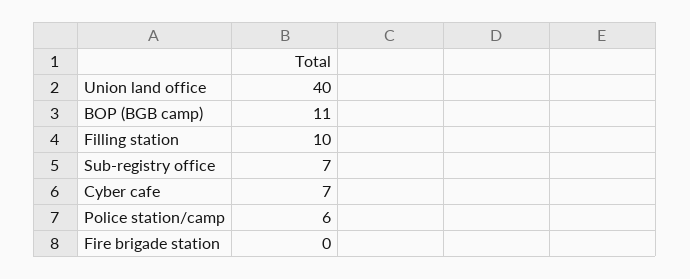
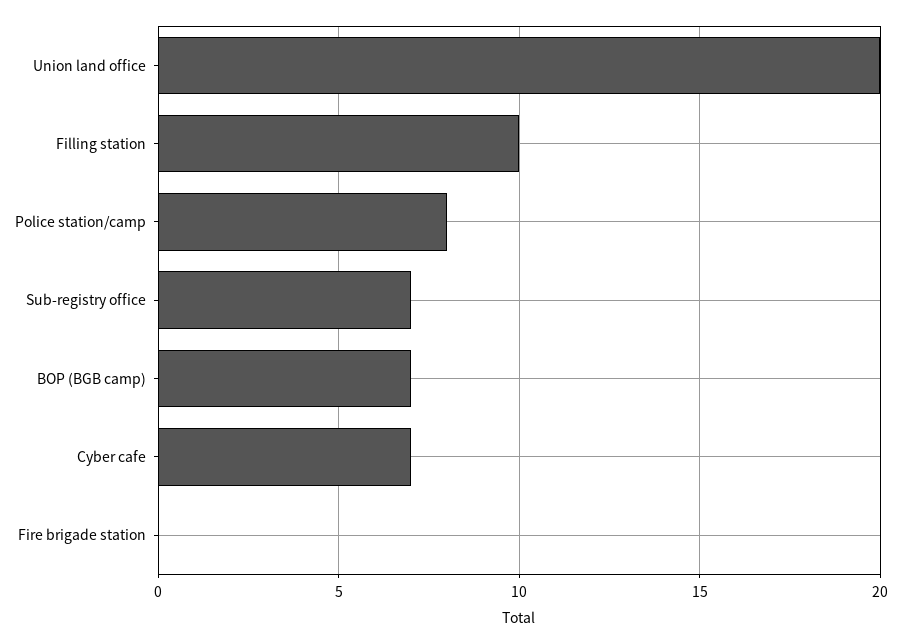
  {
-   "Union land office": 40,
+   "Union land office": 20,
-   "BOP (BGB camp)": 11,
+   "BOP (BGB camp)": 7,
    "Filling station": 10,
    "Sub-registry office": 7,
    "Cyber cafe": 7,
-   "Police station/camp": 6,
+   "Police station/camp": 8,
    "Fire brigade station": 0
  }

